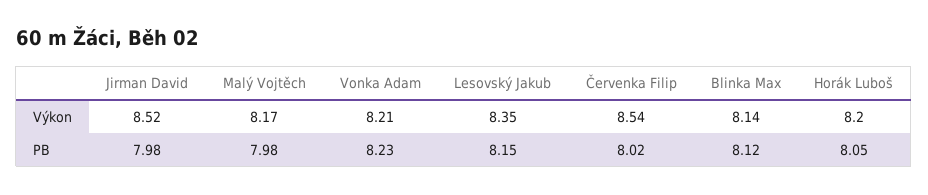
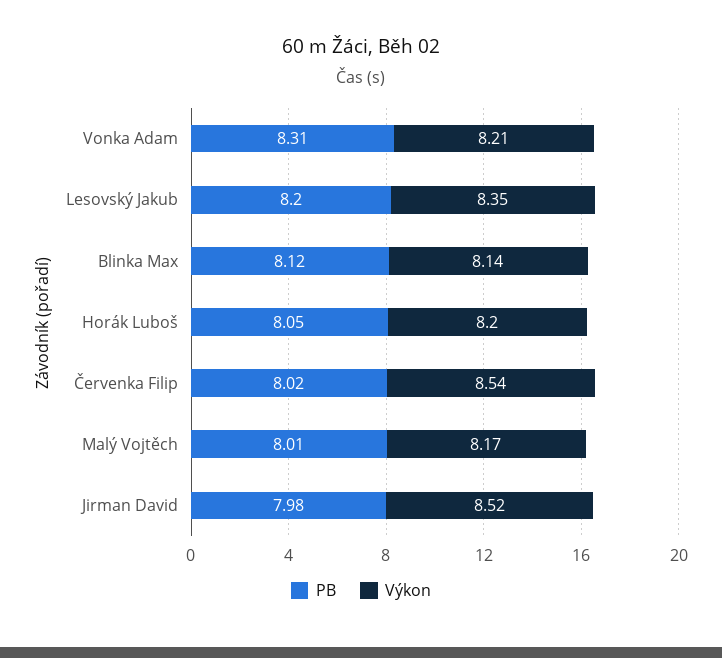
  {
    "Výkon": {
      "Jirman David": 8.52,
      "Malý Vojtěch": 8.17,
      "Vonka Adam": 8.21,
      "Lesovský Jakub": 8.35,
      "Červenka Filip": 8.54,
      "Blinka Max": 8.14,
      "Horák Luboš": 8.2
    },
    "PB": {
      "Jirman David": 7.98,
-     "Malý Vojtěch": 7.98,
+     "Malý Vojtěch": 8.01,
-     "Vonka Adam": 8.23,
+     "Vonka Adam": 8.31,
-     "Lesovský Jakub": 8.15,
+     "Lesovský Jakub": 8.2,
      "Červenka Filip": 8.02,
      "Blinka Max": 8.12,
      "Horák Luboš": 8.05
    }
  }

